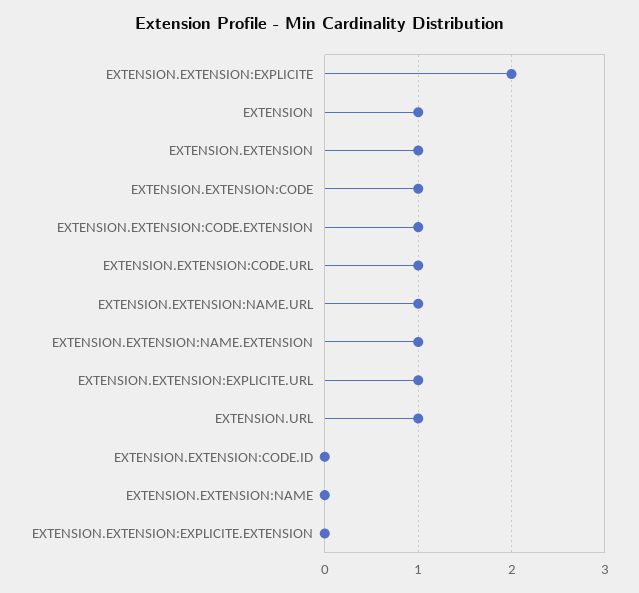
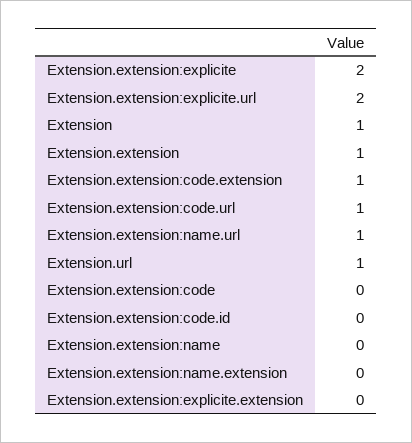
  {
    "EXTENSION.EXTENSION:EXPLICITE": 2,
    "EXTENSION": 1,
    "EXTENSION.EXTENSION": 1,
-   "EXTENSION.EXTENSION:CODE": 1,
+   "EXTENSION.EXTENSION:CODE": 0,
    "EXTENSION.EXTENSION:CODE.EXTENSION": 1,
    "EXTENSION.EXTENSION:CODE.URL": 1,
    "EXTENSION.EXTENSION:NAME.URL": 1,
-   "EXTENSION.EXTENSION:NAME.EXTENSION": 1,
+   "EXTENSION.EXTENSION:NAME.EXTENSION": 0,
-   "EXTENSION.EXTENSION:EXPLICITE.URL": 1,
+   "EXTENSION.EXTENSION:EXPLICITE.URL": 2,
    "EXTENSION.URL": 1,
    "EXTENSION.EXTENSION:CODE.ID": 0,
    "EXTENSION.EXTENSION:NAME": 0,
    "EXTENSION.EXTENSION:EXPLICITE.EXTENSION": 0
  }

